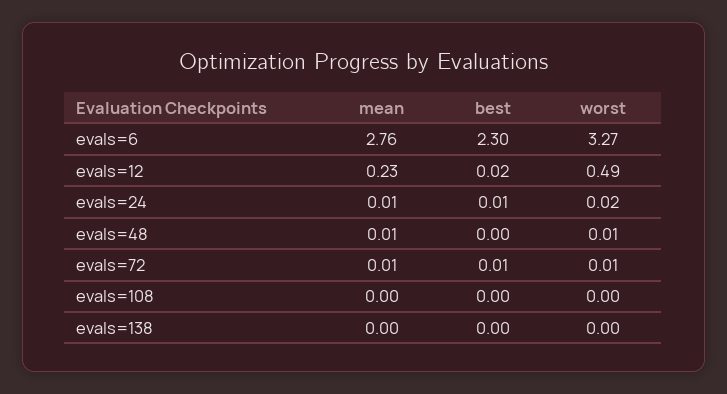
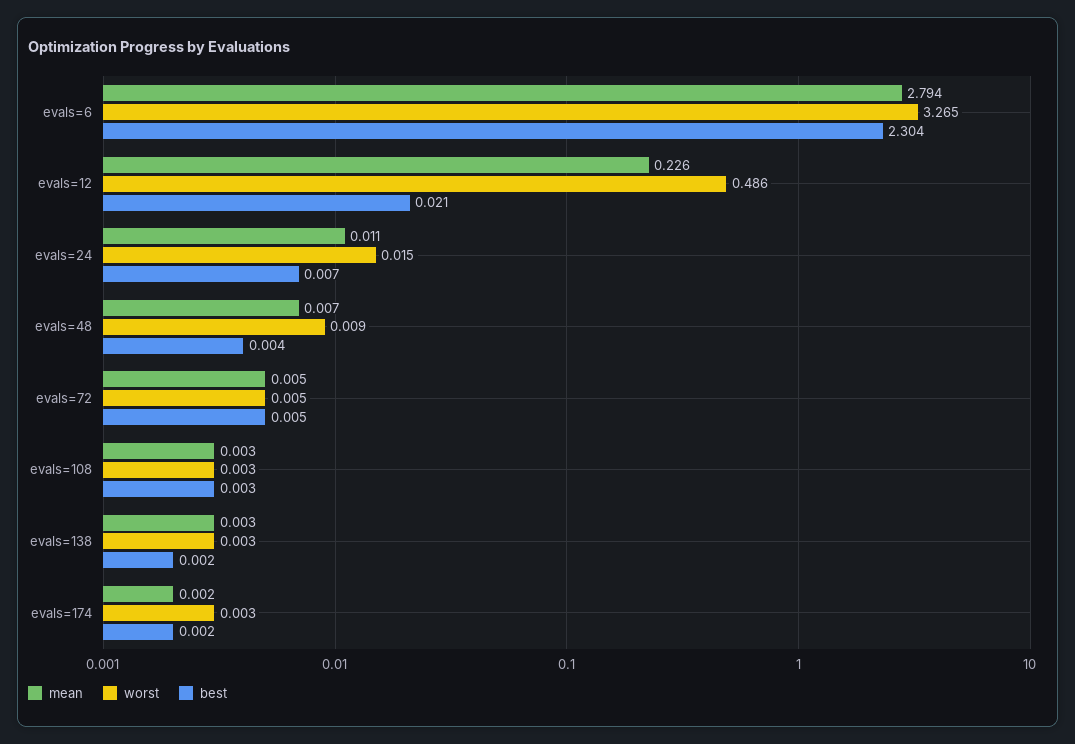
  {
    "mean": {
-     "evals=6": 2.76,
+     "evals=6": 2.794,
      "evals=12": 0.226,
      "evals=24": 0.011,
      "evals=48": 0.007,
      "evals=72": 0.005,
      "evals=108": 0.003,
-     "evals=138": 0.003
+     "evals=138": 0.003,
+     "evals=174": 0.002
    },
    "best": {
      "evals=6": 2.304,
      "evals=12": 0.021,
      "evals=24": 0.007,
      "evals=48": 0.004,
      "evals=72": 0.005,
      "evals=108": 0.003,
-     "evals=138": 0.002
+     "evals=138": 0.002,
+     "evals=174": 0.002
    },
    "worst": {
      "evals=6": 3.265,
      "evals=12": 0.486,
      "evals=24": 0.015,
      "evals=48": 0.009,
      "evals=72": 0.005,
      "evals=108": 0.003,
-     "evals=138": 0.003
+     "evals=138": 0.003,
+     "evals=174": 0.003
    }
  }

